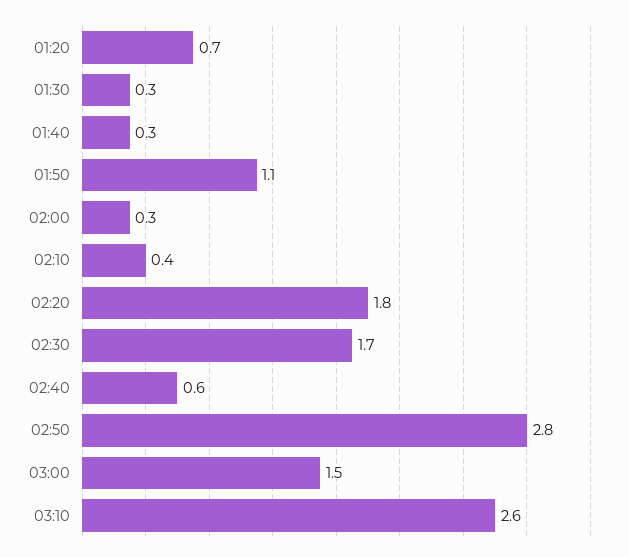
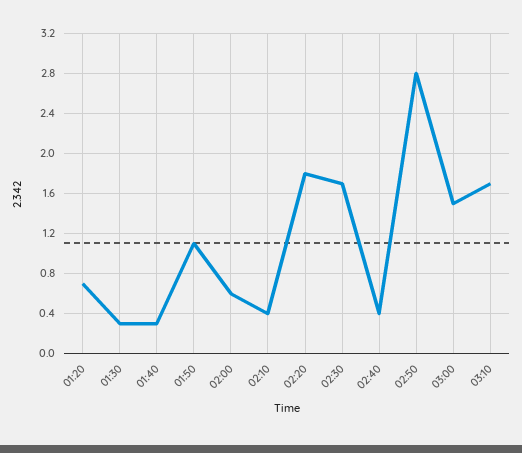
  {
    "01:20": 0.7,
    "01:30": 0.3,
    "01:40": 0.3,
    "01:50": 1.1,
-   "02:00": 0.3,
+   "02:00": 0.6,
    "02:10": 0.4,
    "02:20": 1.8,
    "02:30": 1.7,
-   "02:40": 0.6,
+   "02:40": 0.4,
    "02:50": 2.8,
    "03:00": 1.5,
-   "03:10": 2.6
+   "03:10": 1.7
  }

